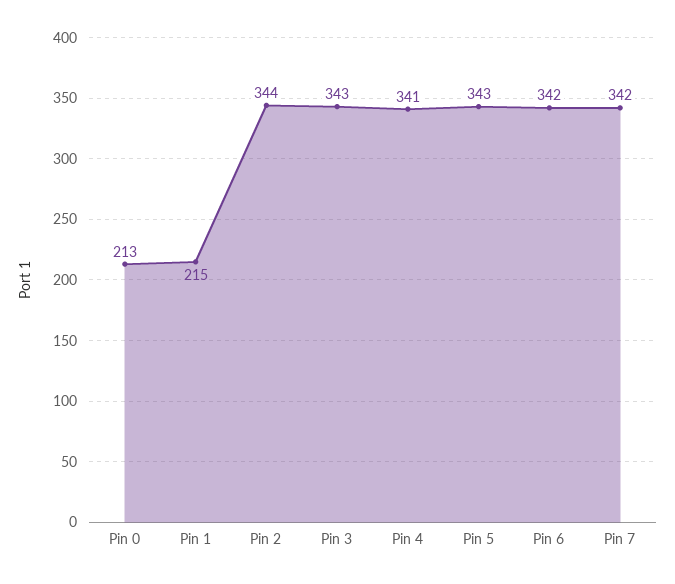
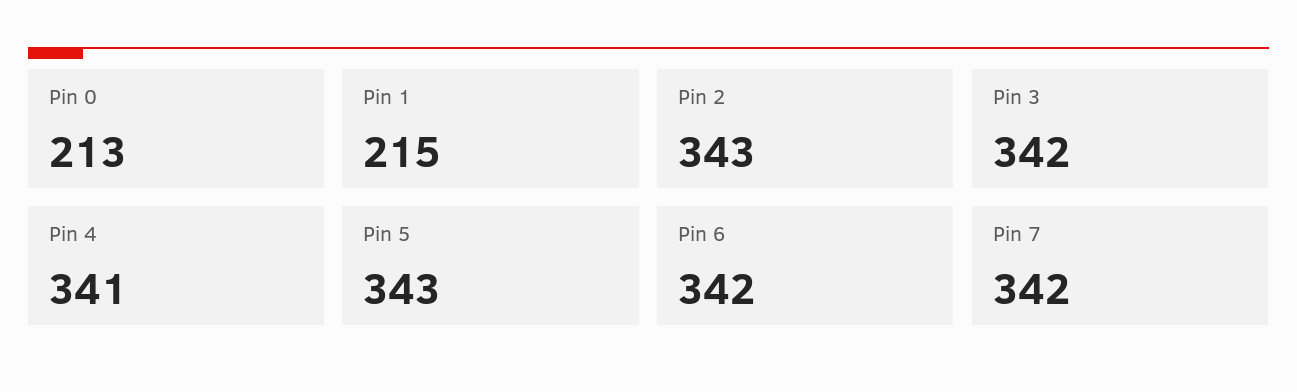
  {
    "Pin 0": 213,
    "Pin 1": 215,
-   "Pin 2": 344,
+   "Pin 2": 343,
-   "Pin 3": 343,
+   "Pin 3": 342,
    "Pin 4": 341,
    "Pin 5": 343,
    "Pin 6": 342,
    "Pin 7": 342
  }

